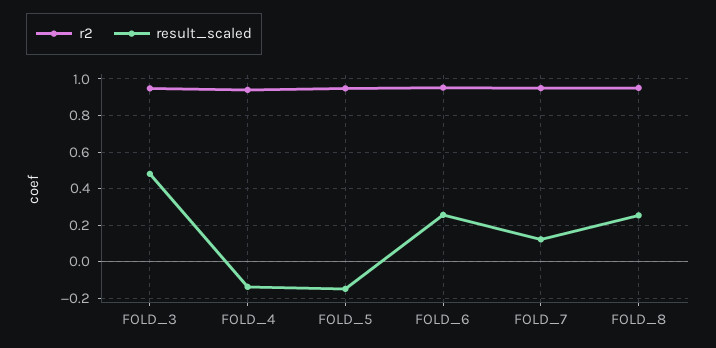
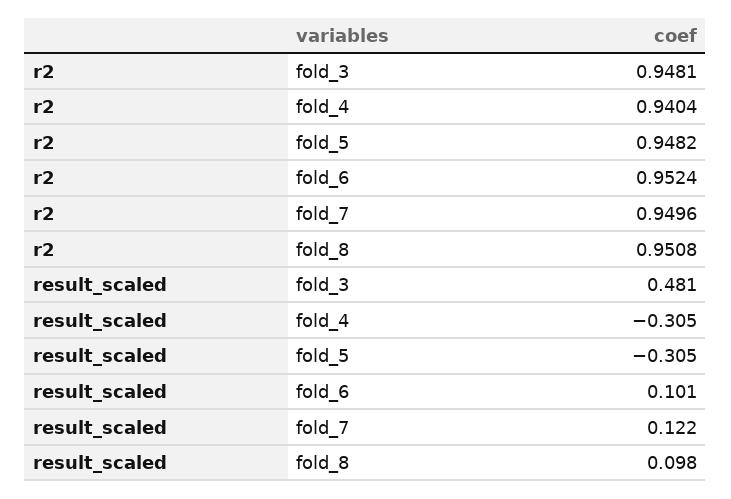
  {
    "r2": {
      "FOLD_3": 0.9481,
      "FOLD_4": 0.9404,
      "FOLD_5": 0.9482,
      "FOLD_6": 0.9524,
      "FOLD_7": 0.9496,
      "FOLD_8": 0.9508
    },
    "result_scaled": {
      "FOLD_3": 0.481,
-     "FOLD_4": -0.15,
+     "FOLD_4": -0.305,
-     "FOLD_5": -0.15,
+     "FOLD_5": -0.305,
-     "FOLD_6": 0.25,
+     "FOLD_6": 0.101,
      "FOLD_7": 0.122,
-     "FOLD_8": 0.25
+     "FOLD_8": 0.098
    }
  }

